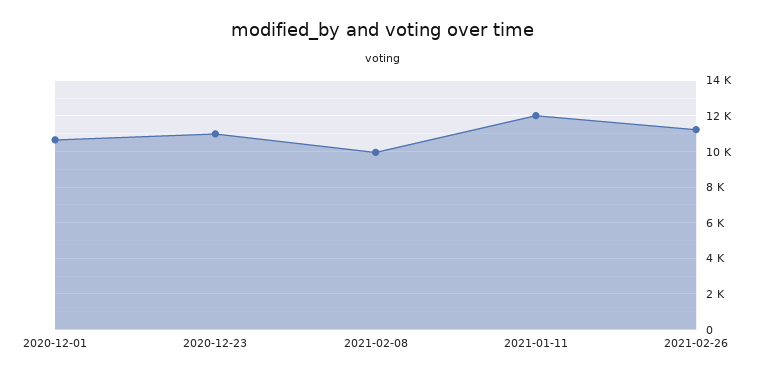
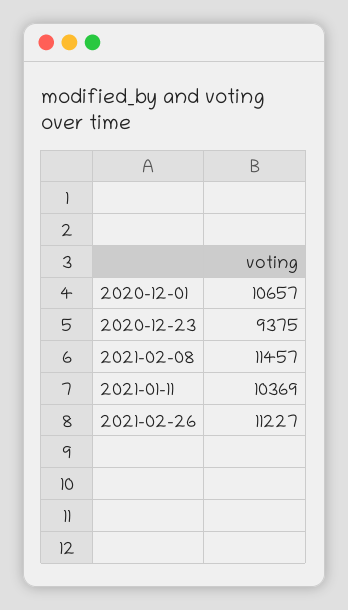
  {
    "2020-12-01": 10657,
-   "2020-12-23": 11000,
+   "2020-12-23": 9375,
-   "2021-02-08": 10000,
+   "2021-02-08": 11457,
-   "2021-01-11": 12000,
+   "2021-01-11": 10369,
    "2021-02-26": 11227
  }

